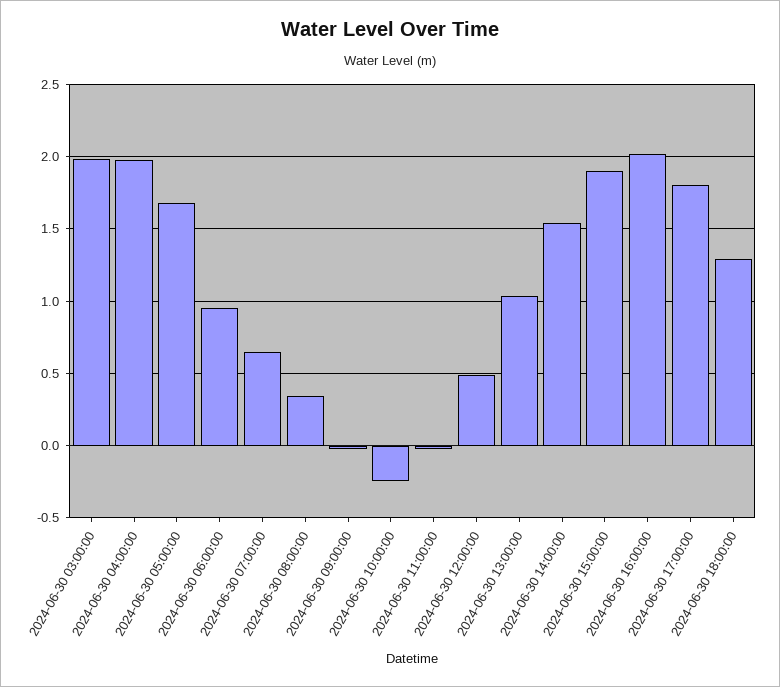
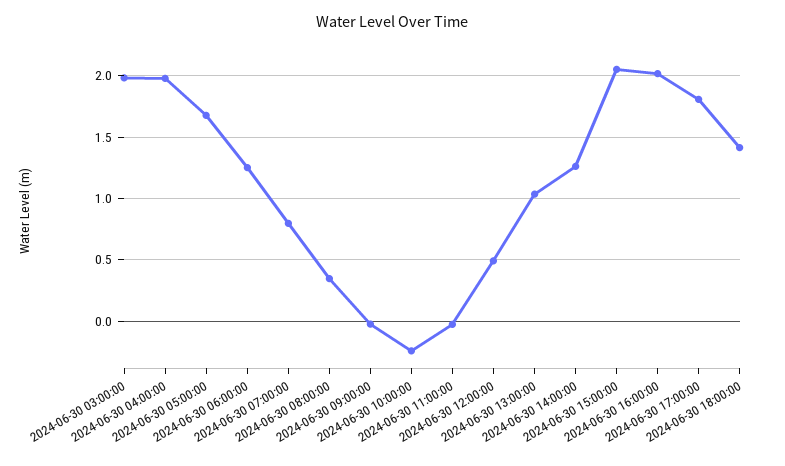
  {
    "2024-06-30 03:00:00": 2,
    "2024-06-30 04:00:00": 2,
    "2024-06-30 05:00:00": 1.7,
-   "2024-06-30 06:00:00": 0.95,
+   "2024-06-30 06:00:00": 1.25,
-   "2024-06-30 07:00:00": 0.65,
+   "2024-06-30 07:00:00": 0.8,
    "2024-06-30 08:00:00": 0.35,
    "2024-06-30 09:00:00": 0,
    "2024-06-30 10:00:00": -0.25,
    "2024-06-30 11:00:00": -0.05,
    "2024-06-30 12:00:00": 0.5,
    "2024-06-30 13:00:00": 1.05,
-   "2024-06-30 14:00:00": 1.55,
+   "2024-06-30 14:00:00": 1.25,
-   "2024-06-30 15:00:00": 1.9,
+   "2024-06-30 15:00:00": 2.05,
    "2024-06-30 16:00:00": 2,
    "2024-06-30 17:00:00": 1.8,
-   "2024-06-30 18:00:00": 1.3
+   "2024-06-30 18:00:00": 1.4
  }

